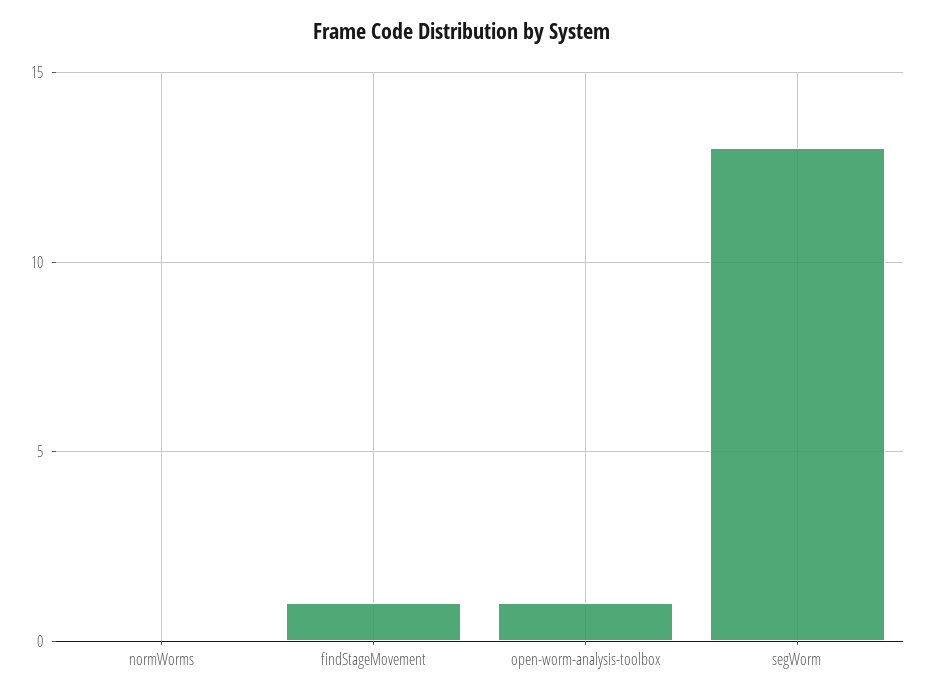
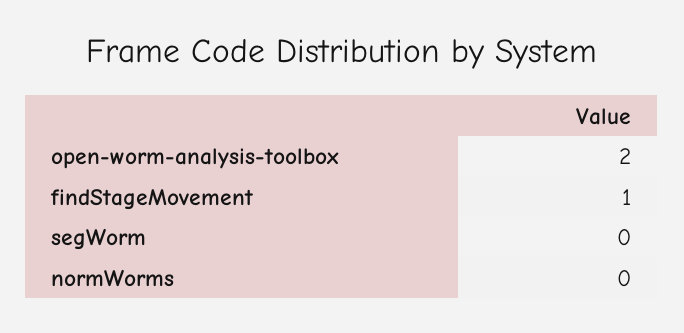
  {
    "normWorms": 0,
    "findStageMovement": 1,
-   "open-worm-analysis-toolbox": 1,
+   "open-worm-analysis-toolbox": 2,
-   "segWorm": 13
+   "segWorm": 0
  }

